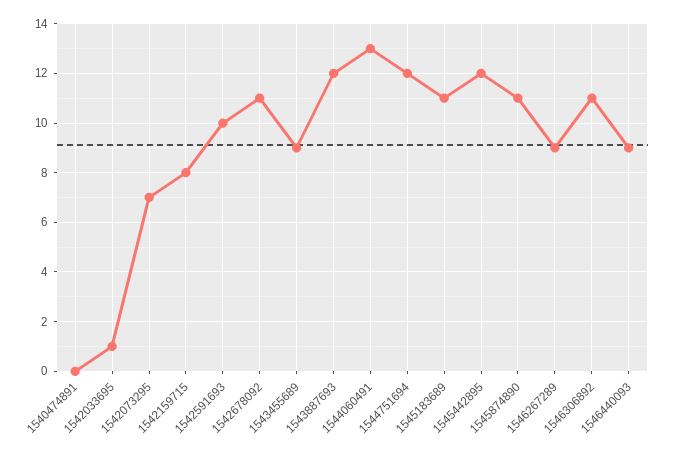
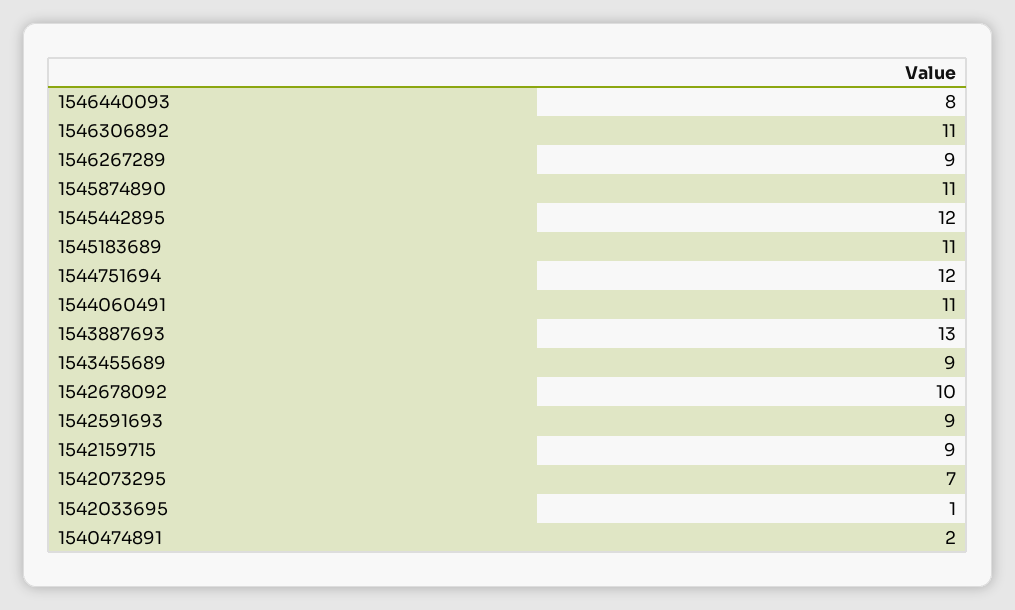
  {
-   "1540474891": 0,
+   "1540474891": 2,
    "1542033695": 1,
    "1542073295": 7,
-   "1542159715": 8,
+   "1542159715": 9,
-   "1542591693": 10,
+   "1542591693": 9,
-   "1542678092": 11,
+   "1542678092": 10,
    "1543455689": 9,
-   "1543887693": 12,
+   "1543887693": 13,
-   "1544060491": 13,
+   "1544060491": 11,
    "1544751694": 12,
    "1545183689": 11,
    "1545442895": 12,
    "1545874890": 11,
    "1546267289": 9,
    "1546306892": 11,
-   "1546440093": 9
+   "1546440093": 8
  }

